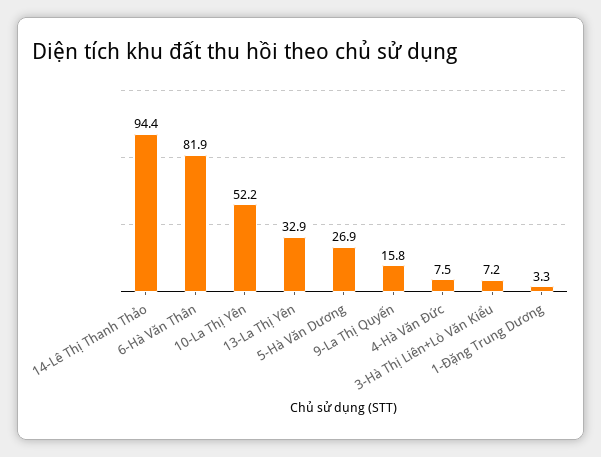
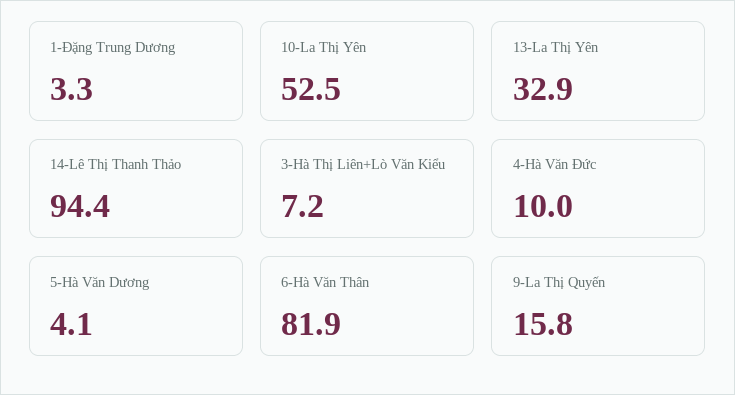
  {
    "14-Lê Thị Thanh Thảo": 94.4,
    "6-Hà Văn Thân": 81.9,
-   "10-La Thị Yên": 52.2,
+   "10-La Thị Yên": 52.5,
    "13-La Thị Yên": 32.9,
-   "5-Hà Văn Dương": 26.9,
+   "5-Hà Văn Dương": 4.1,
    "9-La Thị Quyến": 15.8,
-   "4-Hà Văn Đức": 7.5,
+   "4-Hà Văn Đức": 10,
    "3-Hà Thị Liên+Lò Văn Kiểu": 7.2,
    "1-Đặng Trung Dương": 3.3
  }

